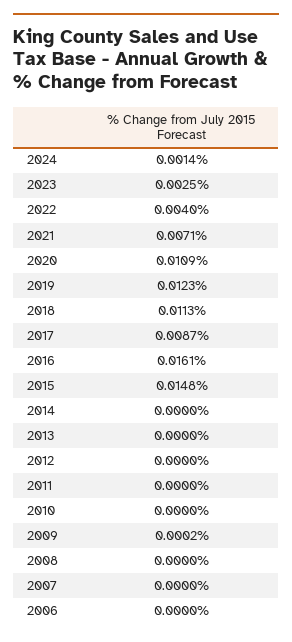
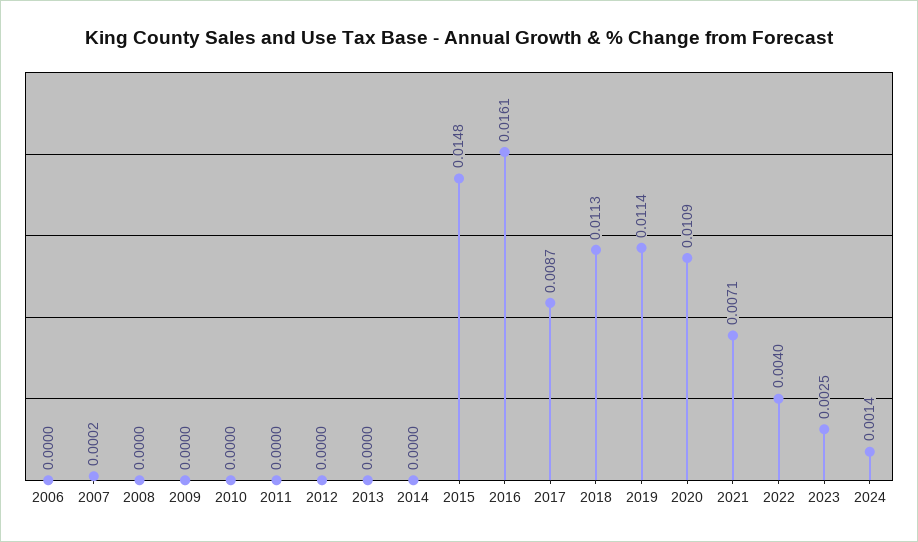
  {
    "2024": 0.0014,
    "2023": 0.0025,
    "2022": 0.004,
    "2021": 0.0071,
    "2020": 0.0109,
-   "2019": 0.0123,
+   "2019": 0.0114,
    "2018": 0.0113,
    "2017": 0.0087,
    "2016": 0.0161,
    "2015": 0.0148,
    "2014": 0,
    "2013": 0,
    "2012": 0,
    "2011": 0,
    "2010": 0,
-   "2009": 0.0002,
+   "2009": 0,
    "2008": 0,
-   "2007": 0,
+   "2007": 0.0002,
    "2006": 0
  }

